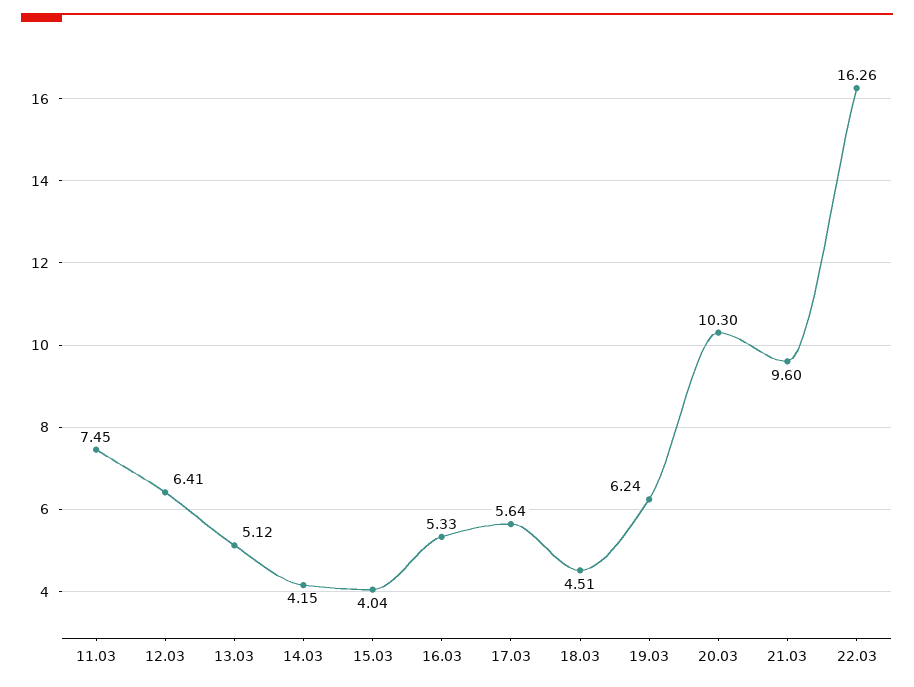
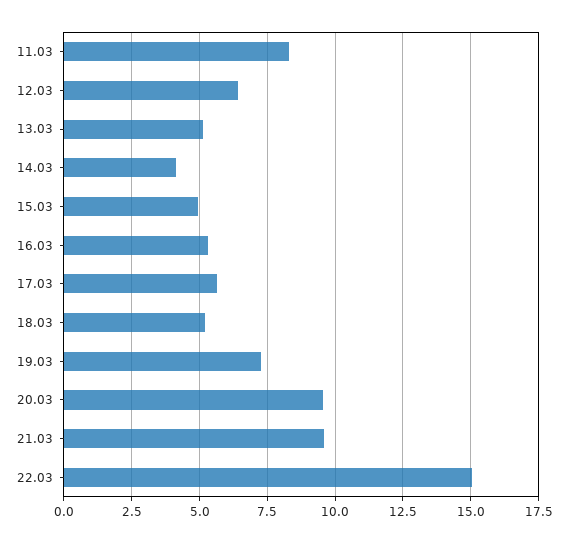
  {
-   "11.03": 7.45,
+   "11.03": 8.25,
    "12.03": 6.41,
    "13.03": 5.12,
    "14.03": 4.15,
-   "15.03": 4.04,
+   "15.03": 5,
    "16.03": 5.33,
    "17.03": 5.64,
-   "18.03": 4.51,
+   "18.03": 5.25,
-   "19.03": 6.24,
+   "19.03": 7.25,
-   "20.03": 10.3,
+   "20.03": 9.5,
    "21.03": 9.6,
-   "22.03": 16.26
+   "22.03": 15
  }

